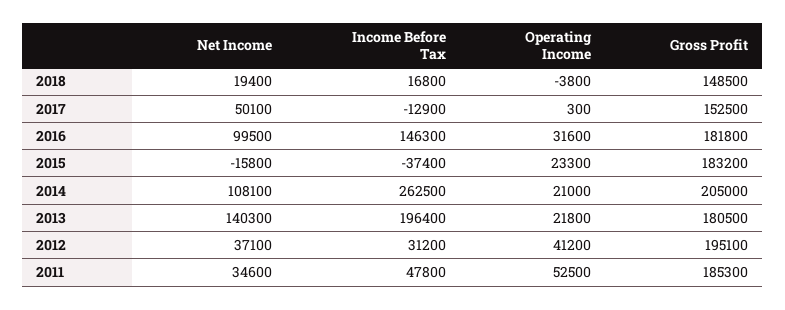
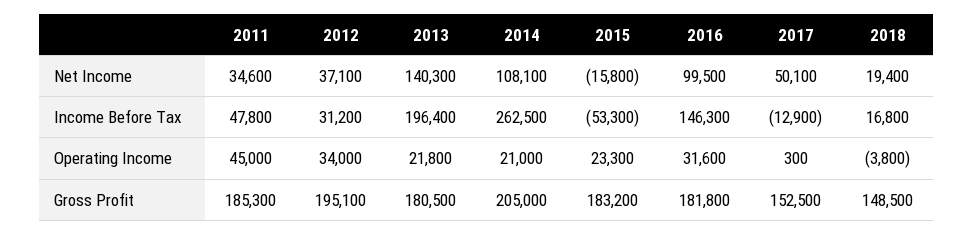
  {
    "Net Income": {
      "2018": 19400,
      "2017": 50100,
      "2016": 99500,
      "2015": -15800,
      "2014": 108100,
      "2013": 140300,
      "2012": 37100,
      "2011": 34600
    },
    "Income Before Tax": {
      "2018": 16800,
      "2017": -12900,
      "2016": 146300,
-     "2015": -37400,
+     "2015": -53300,
      "2014": 262500,
      "2013": 196400,
      "2012": 31200,
      "2011": 47800
    },
    "Operating Income": {
      "2018": -3800,
      "2017": 300,
      "2016": 31600,
      "2015": 23300,
      "2014": 21000,
      "2013": 21800,
-     "2012": 41200,
+     "2012": 34000,
-     "2011": 52500
+     "2011": 45000
    },
    "Gross Profit": {
      "2018": 148500,
      "2017": 152500,
      "2016": 181800,
      "2015": 183200,
      "2014": 205000,
      "2013": 180500,
      "2012": 195100,
      "2011": 185300
    }
  }

